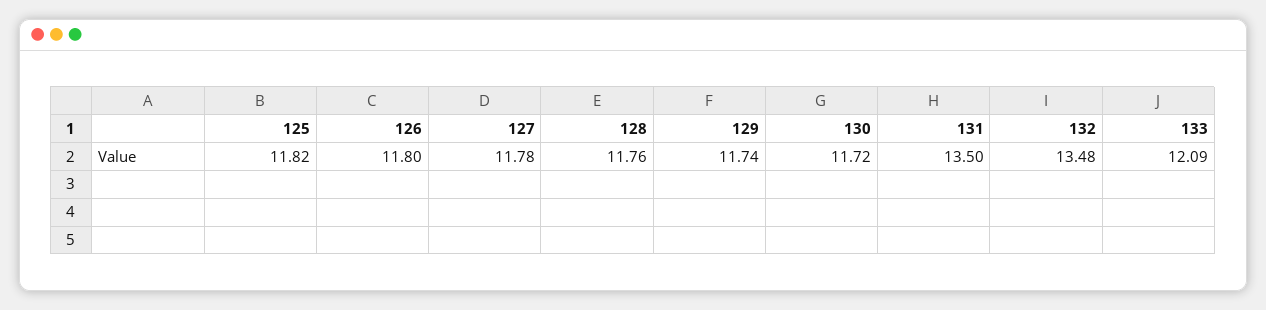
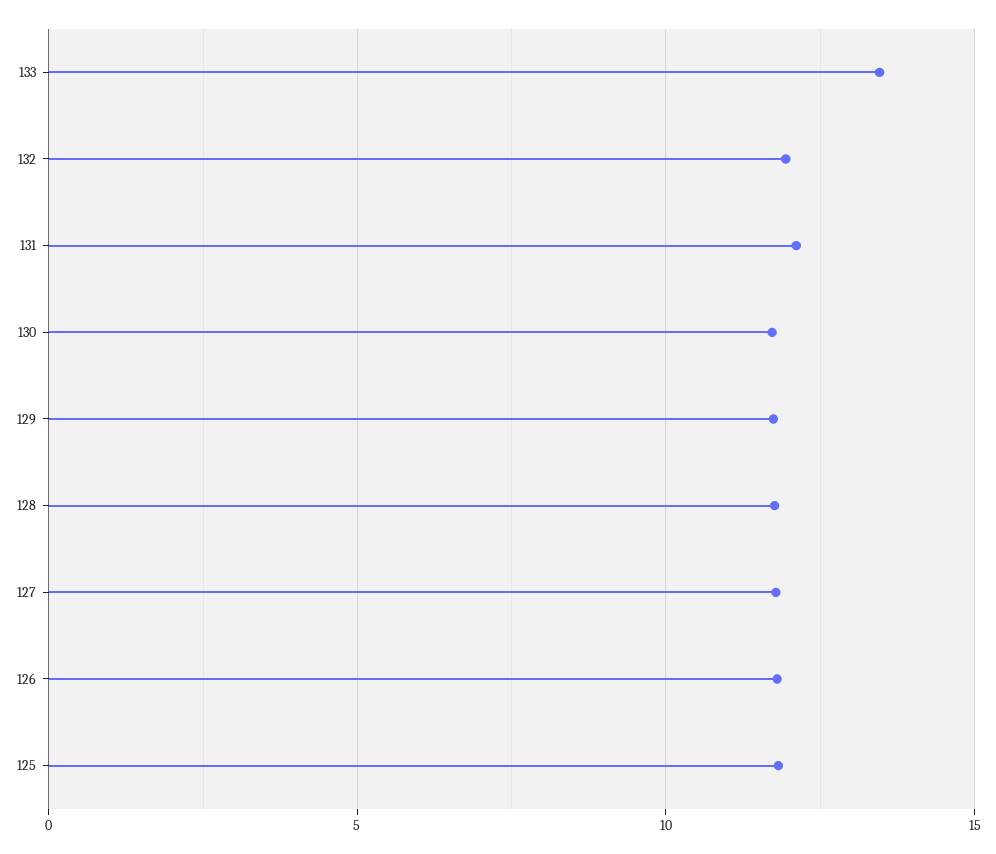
  {
    "125": 11.82,
    "126": 11.8,
    "127": 11.78,
    "128": 11.76,
    "129": 11.74,
    "130": 11.72,
-   "131": 13.5,
+   "131": 12,
-   "132": 13.48,
+   "132": 12,
-   "133": 12.09
+   "133": 13.5
  }

